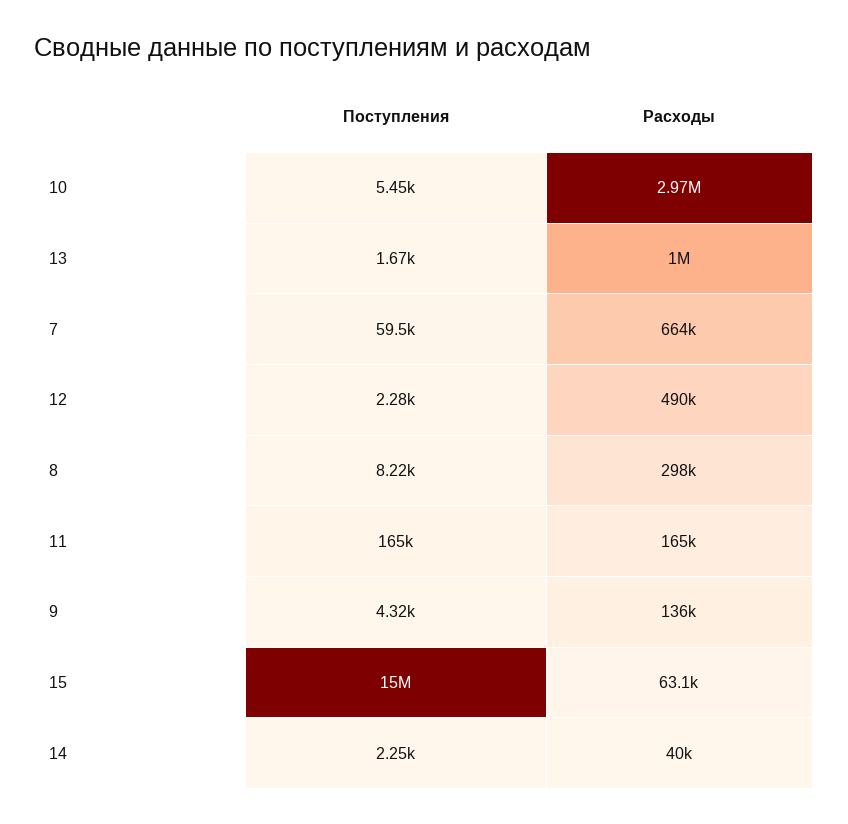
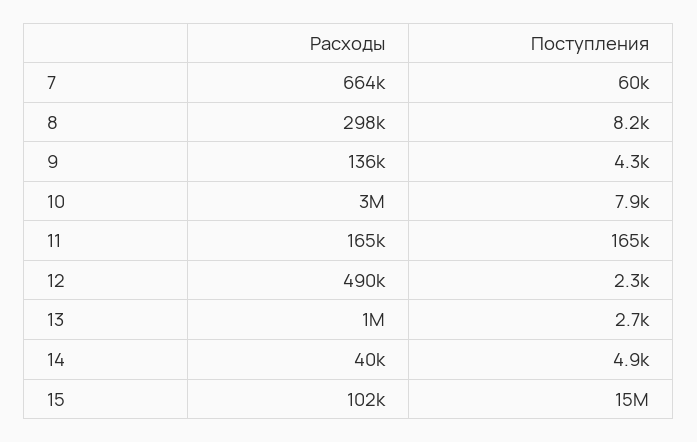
  {
    "Поступления": {
-     "10": 5450,
+     "10": 7900,
-     "13": 1670,
+     "13": 2700,
      "7": 59500,
      "12": 2280,
      "8": 8220,
      "11": 165000,
      "9": 4320,
      "15": 15000000,
-     "14": 2250
+     "14": 4900
    },
    "Расходы": {
      "10": 2970000,
      "13": 1000000,
      "7": 664000,
      "12": 490000,
      "8": 298000,
      "11": 165000,
      "9": 136000,
-     "15": 63100,
+     "15": 102000,
      "14": 40000
    }
  }

